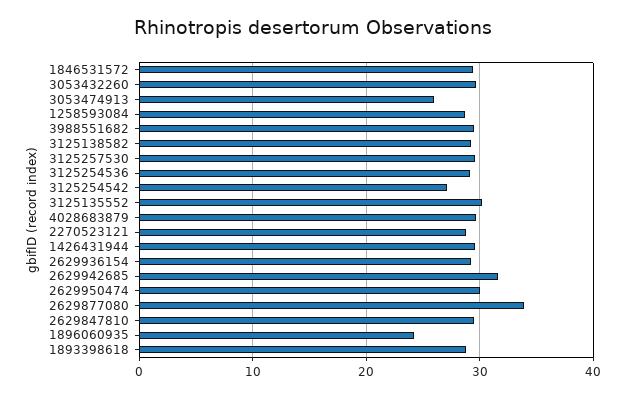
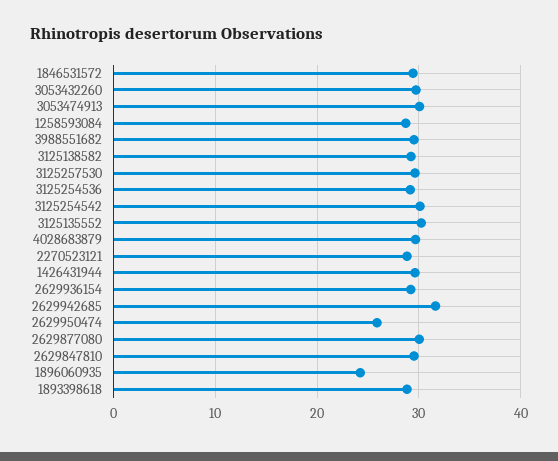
  {
    "1846531572": 29,
    "3053432260": 30,
-   "3053474913": 26,
+   "3053474913": 30,
    "1258593084": 29,
    "3988551682": 30,
    "3125138582": 29,
    "3125257530": 30,
    "3125254536": 29,
-   "3125254542": 27,
+   "3125254542": 30,
    "3125135552": 30,
    "4028683879": 30,
    "2270523121": 29,
    "1426431944": 30,
    "2629936154": 29,
    "2629942685": 32,
-   "2629950474": 30,
+   "2629950474": 26,
-   "2629877080": 34,
+   "2629877080": 30,
    "2629847810": 30,
    "1896060935": 24,
    "1893398618": 29
  }

